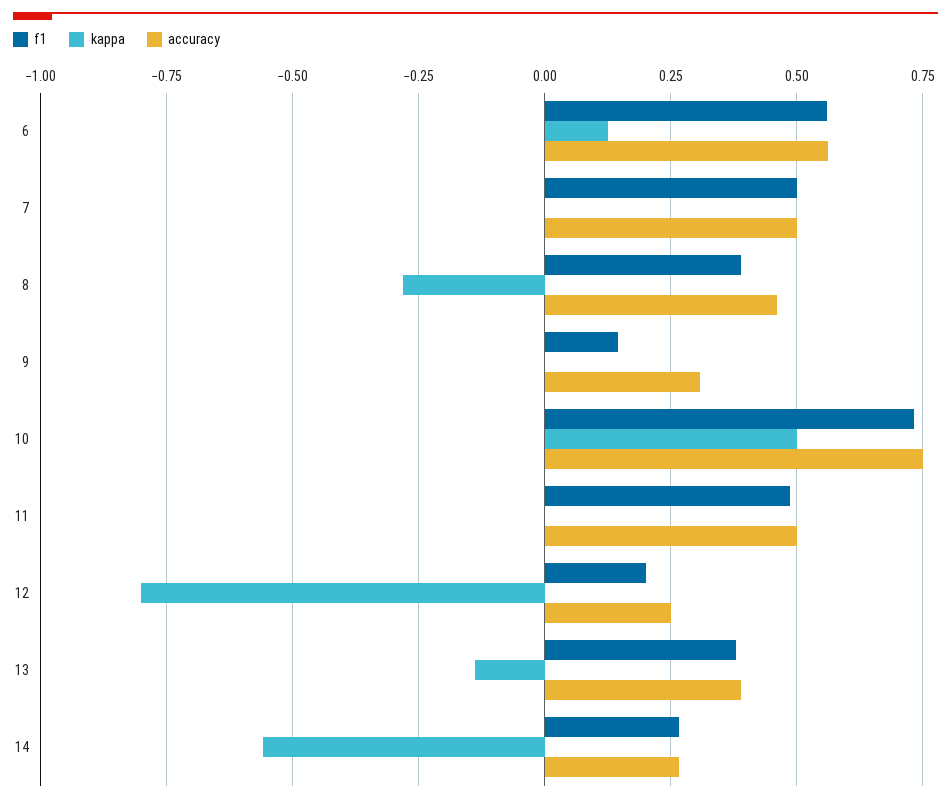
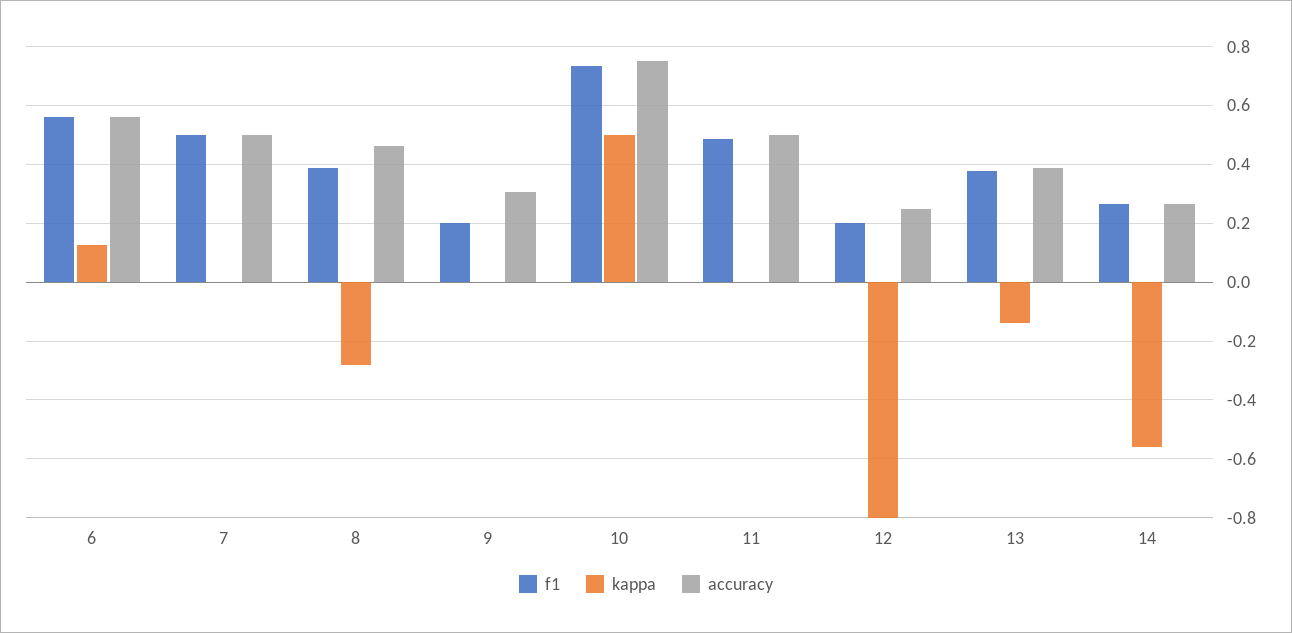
  {
    "f1": {
      "6": 0.55,
      "7": 0.5,
      "8": 0.4,
-     "9": 0.15,
+     "9": 0.2,
      "10": 0.725,
      "11": 0.475,
      "12": 0.2,
      "13": 0.375,
      "14": 0.275
    },
    "kappa": {
      "6": 0.125,
      "7": 0,
      "8": -0.275,
      "9": 0,
      "10": 0.5,
      "11": 0,
      "12": -0.8,
      "13": -0.15,
      "14": -0.55
    },
    "accuracy": {
      "6": 0.575,
      "7": 0.5,
      "8": 0.45,
      "9": 0.3,
      "10": 0.75,
      "11": 0.5,
      "12": 0.25,
      "13": 0.4,
      "14": 0.275
    }
  }

